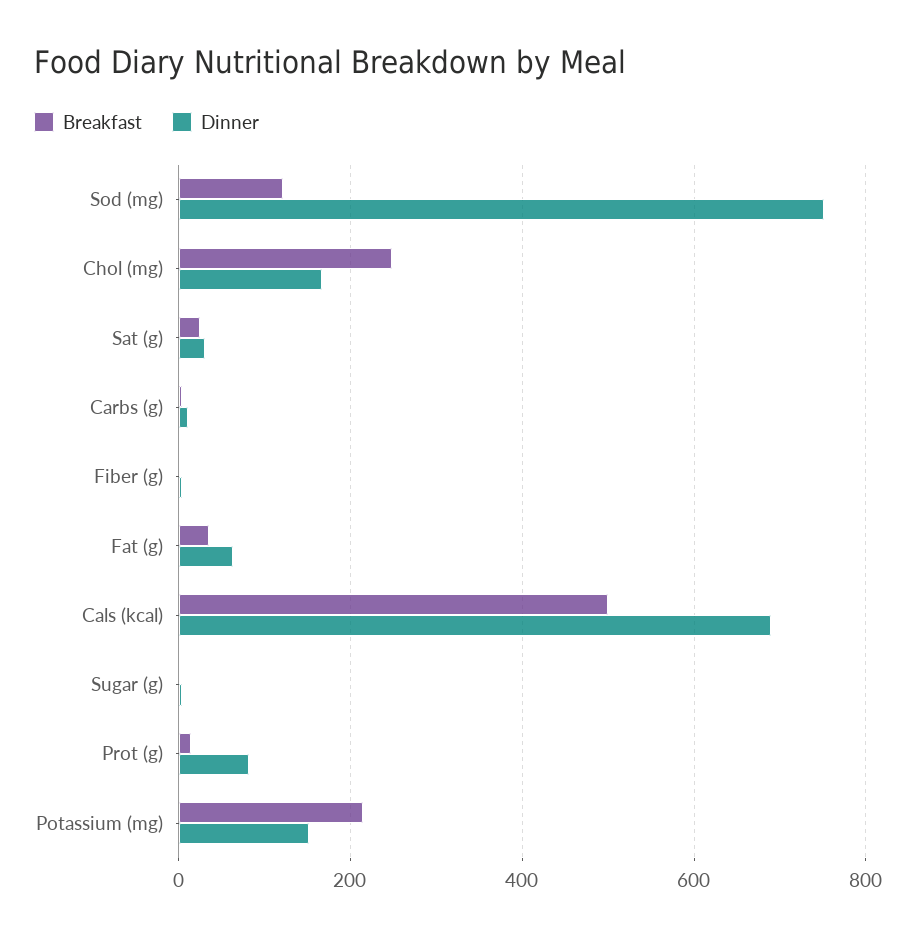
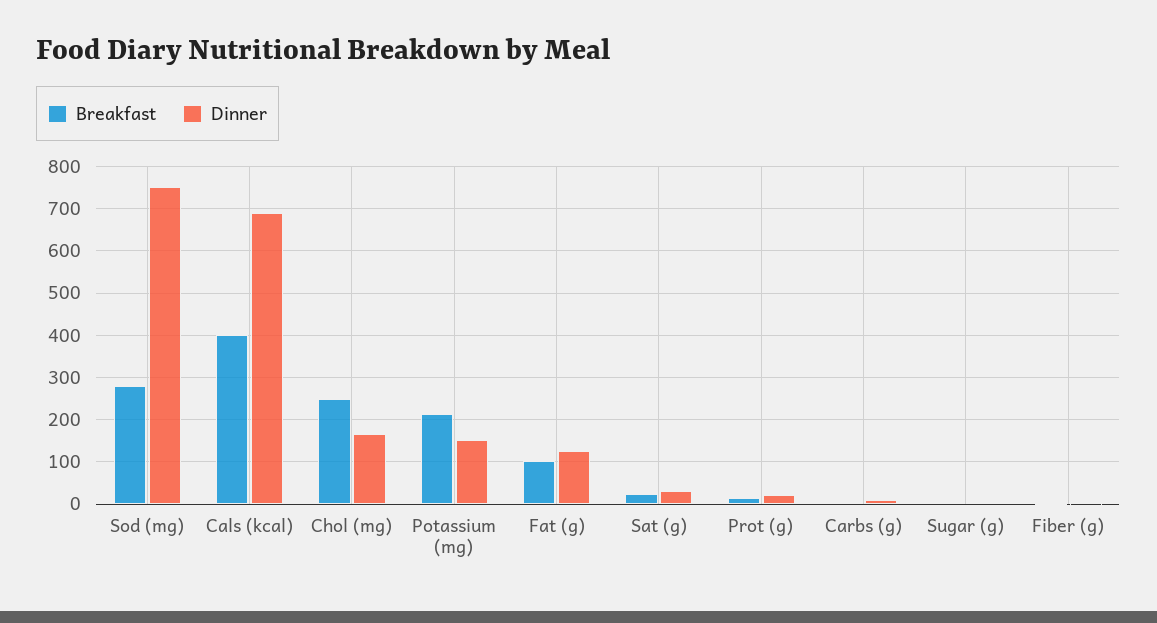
  {
    "Breakfast": {
-     "Sod (mg)": 120,
+     "Sod (mg)": 280,
      "Chol (mg)": 240,
      "Sat (g)": 20,
      "Carbs (g)": 0,
      "Fiber (g)": 0,
-     "Fat (g)": 40,
+     "Fat (g)": 100,
-     "Cals (kcal)": 500,
+     "Cals (kcal)": 400,
      "Sugar (g)": 0,
      "Prot (g)": 20,
      "Potassium (mg)": 220
    },
    "Dinner": {
      "Sod (mg)": 760,
      "Chol (mg)": 160,
      "Sat (g)": 40,
      "Carbs (g)": 20,
      "Fiber (g)": 0,
-     "Fat (g)": 60,
+     "Fat (g)": 120,
      "Cals (kcal)": 700,
      "Sugar (g)": 0,
-     "Prot (g)": 80,
+     "Prot (g)": 20,
      "Potassium (mg)": 160
    }
  }

